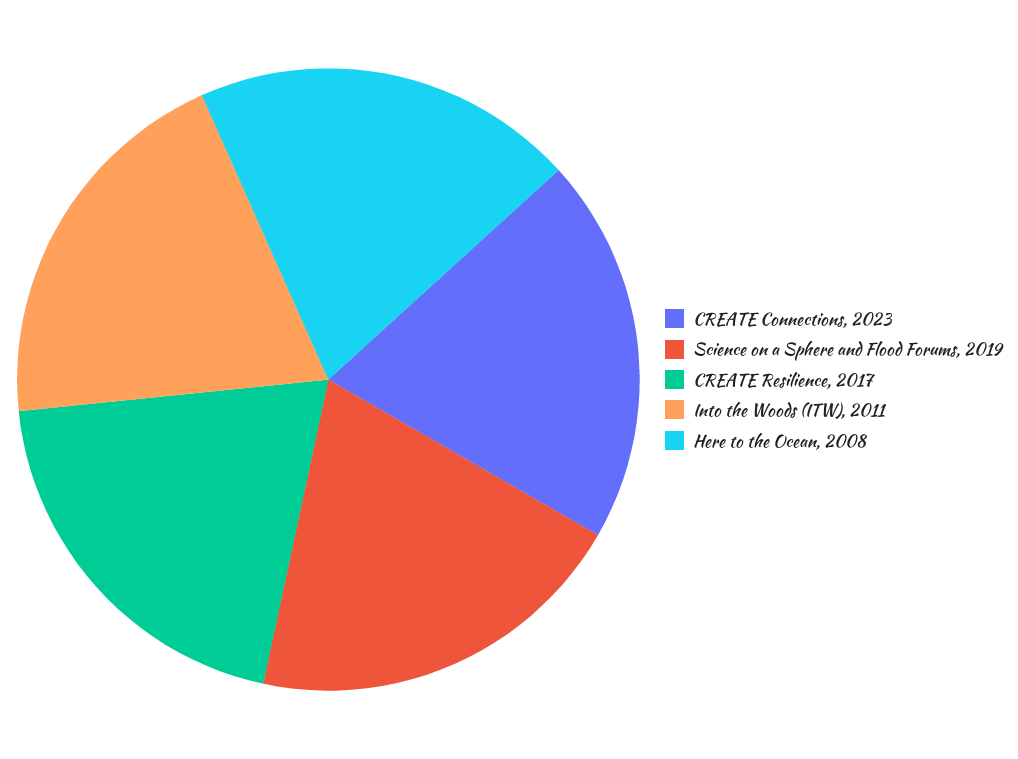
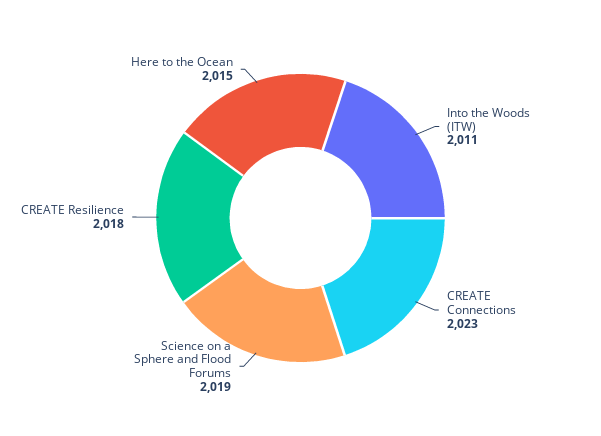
  {
    "CREATE Connections": 2023,
    "Science on a Sphere and Flood Forums": 2019,
-   "CREATE Resilience": 2017,
+   "CREATE Resilience": 2018,
    "Into the Woods (ITW)": 2011,
-   "Here to the Ocean": 2008
+   "Here to the Ocean": 2015
  }

